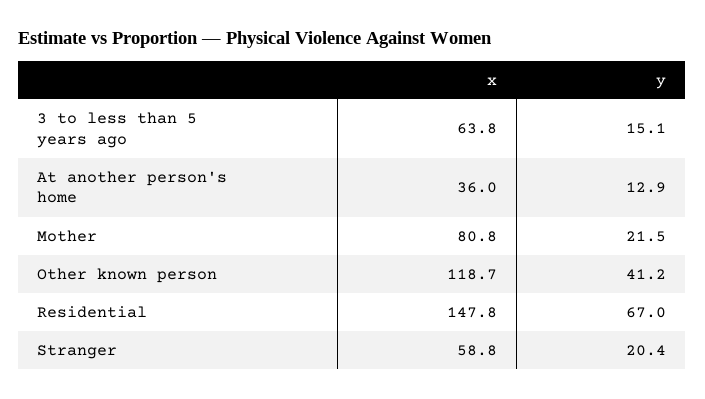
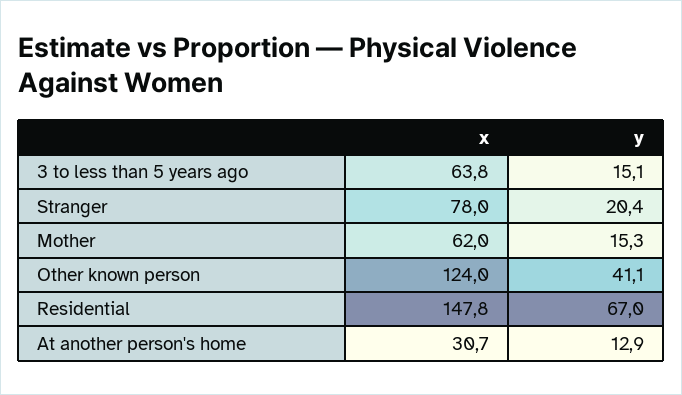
  {
    "x": {
      "3 to less than 5 years ago": 63.8,
-     "At another person's home": 36,
+     "At another person's home": 30.7,
-     "Mother": 80.8,
+     "Mother": 62,
-     "Other known person": 118.7,
+     "Other known person": 124,
      "Residential": 147.8,
-     "Stranger": 58.8
+     "Stranger": 78
    },
    "y": {
      "3 to less than 5 years ago": 15.1,
      "At another person's home": 12.9,
-     "Mother": 21.5,
+     "Mother": 15.3,
-     "Other known person": 41.2,
+     "Other known person": 41.1,
      "Residential": 67,
      "Stranger": 20.4
    }
  }

